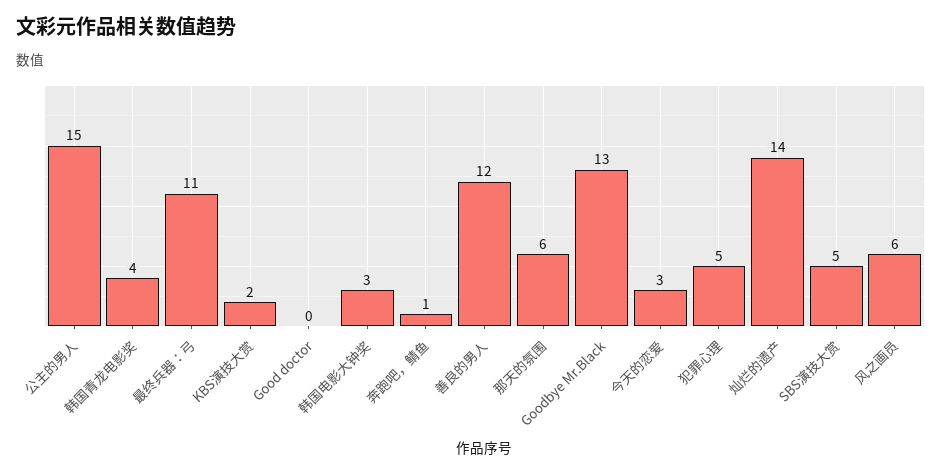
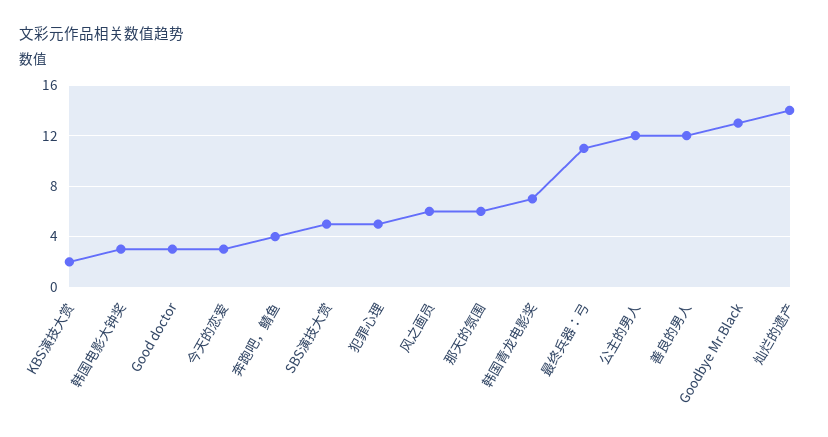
  {
-   "公主的男人": 15,
+   "公主的男人": 12,
-   "韩国青龙电影奖": 4,
+   "韩国青龙电影奖": 7,
    "最终兵器：弓": 11,
    "KBS演技大赏": 2,
-   "Good doctor": 0,
+   "Good doctor": 3,
    "韩国电影大钟奖": 3,
-   "奔跑吧，鲭鱼": 1,
+   "奔跑吧，鲭鱼": 4,
    "善良的男人": 12,
    "那天的氛围": 6,
    "Goodbye Mr.Black": 13,
    "今天的恋爱": 3,
    "犯罪心理": 5,
    "灿烂的遗产": 14,
    "SBS演技大赏": 5,
    "风之画员": 6
  }

